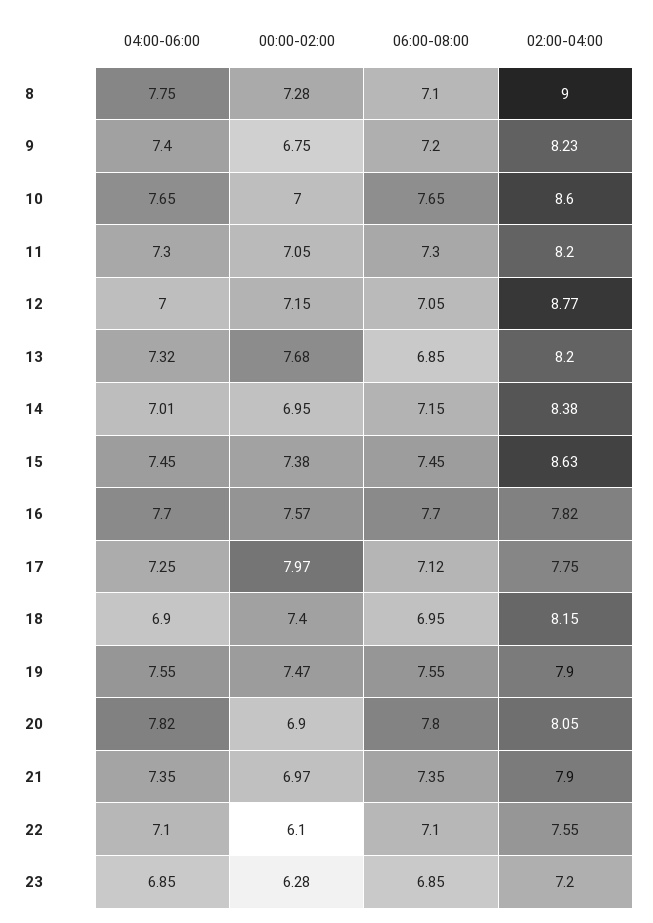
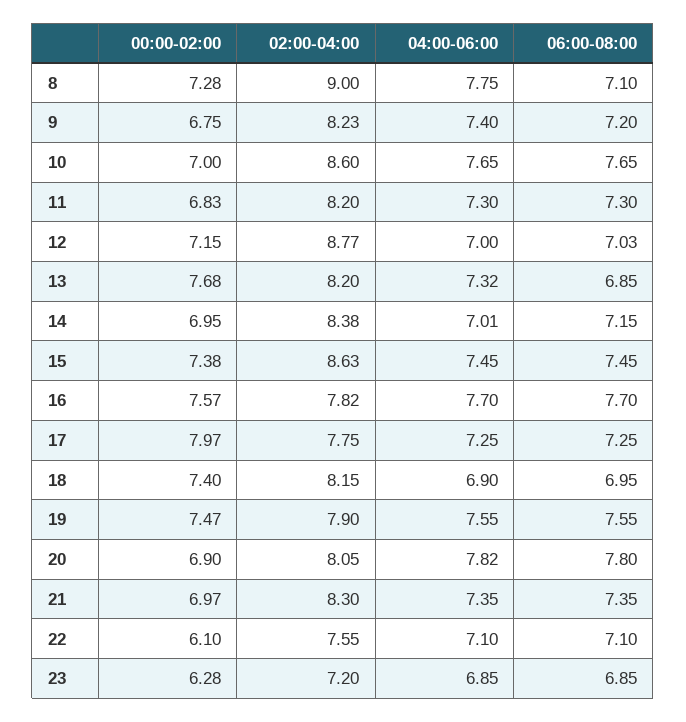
  {
    "04:00-06:00": {
      "8": 7.75,
      "9": 7.4,
      "10": 7.65,
      "11": 7.3,
      "12": 7,
      "13": 7.32,
      "14": 7.01,
      "15": 7.45,
      "16": 7.7,
      "17": 7.25,
      "18": 6.9,
      "19": 7.55,
      "20": 7.82,
      "21": 7.35,
      "22": 7.1,
      "23": 6.85
    },
    "00:00-02:00": {
      "8": 7.28,
      "9": 6.75,
      "10": 7,
-     "11": 7.05,
+     "11": 6.83,
      "12": 7.15,
      "13": 7.68,
      "14": 6.95,
      "15": 7.38,
      "16": 7.57,
      "17": 7.97,
      "18": 7.4,
      "19": 7.47,
      "20": 6.9,
      "21": 6.97,
      "22": 6.1,
      "23": 6.28
    },
    "06:00-08:00": {
      "8": 7.1,
      "9": 7.2,
      "10": 7.65,
      "11": 7.3,
-     "12": 7.05,
+     "12": 7.03,
      "13": 6.85,
      "14": 7.15,
      "15": 7.45,
      "16": 7.7,
-     "17": 7.12,
+     "17": 7.25,
      "18": 6.95,
      "19": 7.55,
      "20": 7.8,
      "21": 7.35,
      "22": 7.1,
      "23": 6.85
    },
    "02:00-04:00": {
      "8": 9,
      "9": 8.23,
      "10": 8.6,
      "11": 8.2,
      "12": 8.77,
      "13": 8.2,
      "14": 8.38,
      "15": 8.63,
      "16": 7.82,
      "17": 7.75,
      "18": 8.15,
      "19": 7.9,
      "20": 8.05,
-     "21": 7.9,
+     "21": 8.3,
      "22": 7.55,
      "23": 7.2
    }
  }

